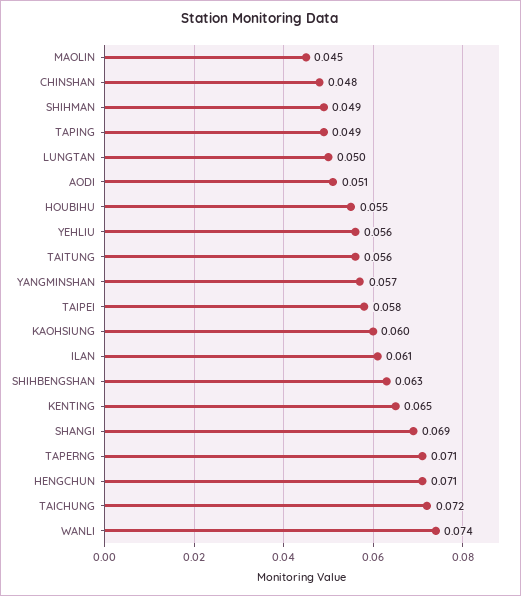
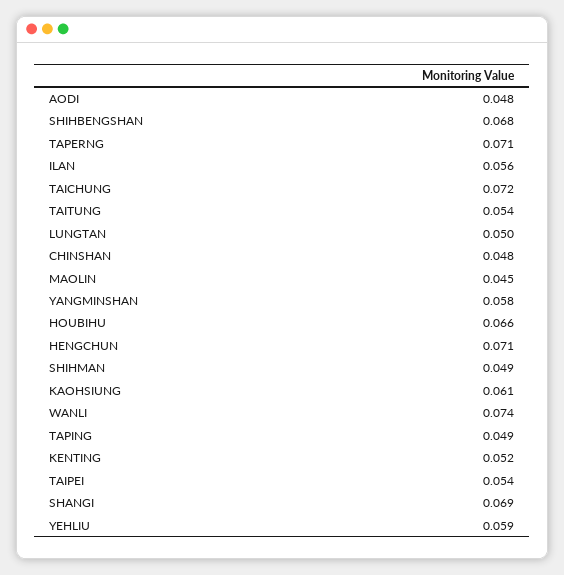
  {
    "MAOLIN": 0.045,
    "CHINSHAN": 0.048,
    "SHIHMAN": 0.049,
    "TAPING": 0.049,
    "LUNGTAN": 0.05,
-   "AODI": 0.051,
+   "AODI": 0.048,
-   "HOUBIHU": 0.055,
+   "HOUBIHU": 0.066,
-   "YEHLIU": 0.056,
+   "YEHLIU": 0.059,
-   "TAITUNG": 0.056,
+   "TAITUNG": 0.054,
-   "YANGMINSHAN": 0.057,
+   "YANGMINSHAN": 0.058,
-   "TAIPEI": 0.058,
+   "TAIPEI": 0.054,
-   "KAOHSIUNG": 0.06,
+   "KAOHSIUNG": 0.061,
-   "ILAN": 0.061,
+   "ILAN": 0.056,
-   "SHIHBENGSHAN": 0.063,
+   "SHIHBENGSHAN": 0.068,
-   "KENTING": 0.065,
+   "KENTING": 0.052,
    "SHANGI": 0.069,
    "TAPERNG": 0.071,
    "HENGCHUN": 0.071,
    "TAICHUNG": 0.072,
    "WANLI": 0.074
  }

